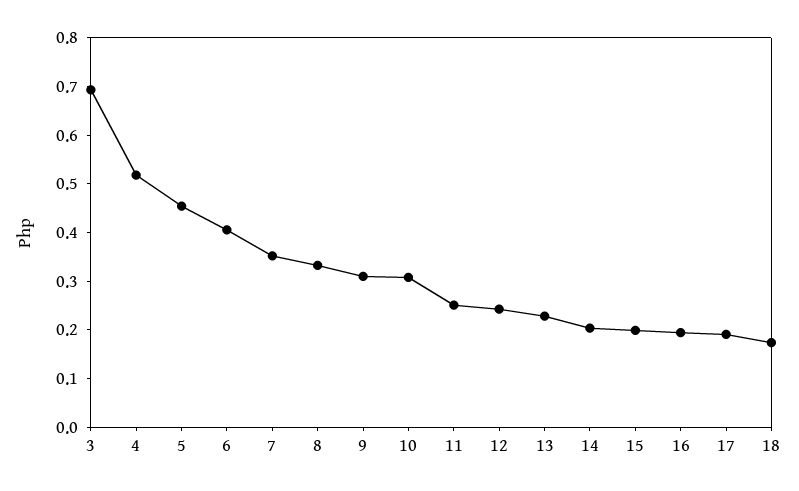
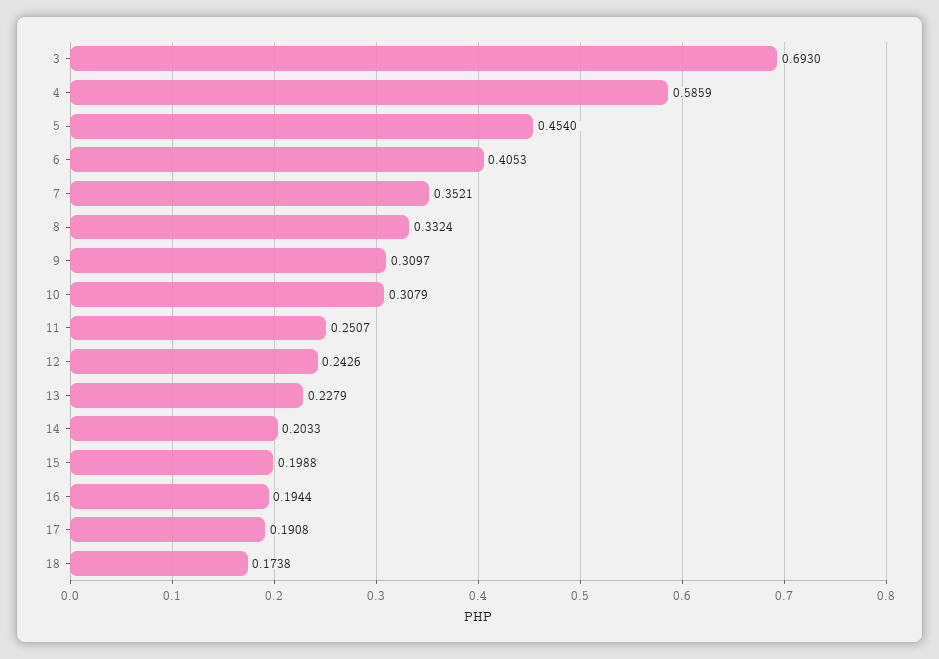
  {
    "3": 0.693,
-   "4": 0.52,
+   "4": 0.5859,
    "5": 0.454,
    "6": 0.4053,
    "7": 0.3521,
    "8": 0.3324,
    "9": 0.3097,
    "10": 0.3079,
    "11": 0.2507,
    "12": 0.2426,
    "13": 0.2279,
    "14": 0.2033,
    "15": 0.1988,
    "16": 0.1944,
    "17": 0.1908,
    "18": 0.1738
  }

